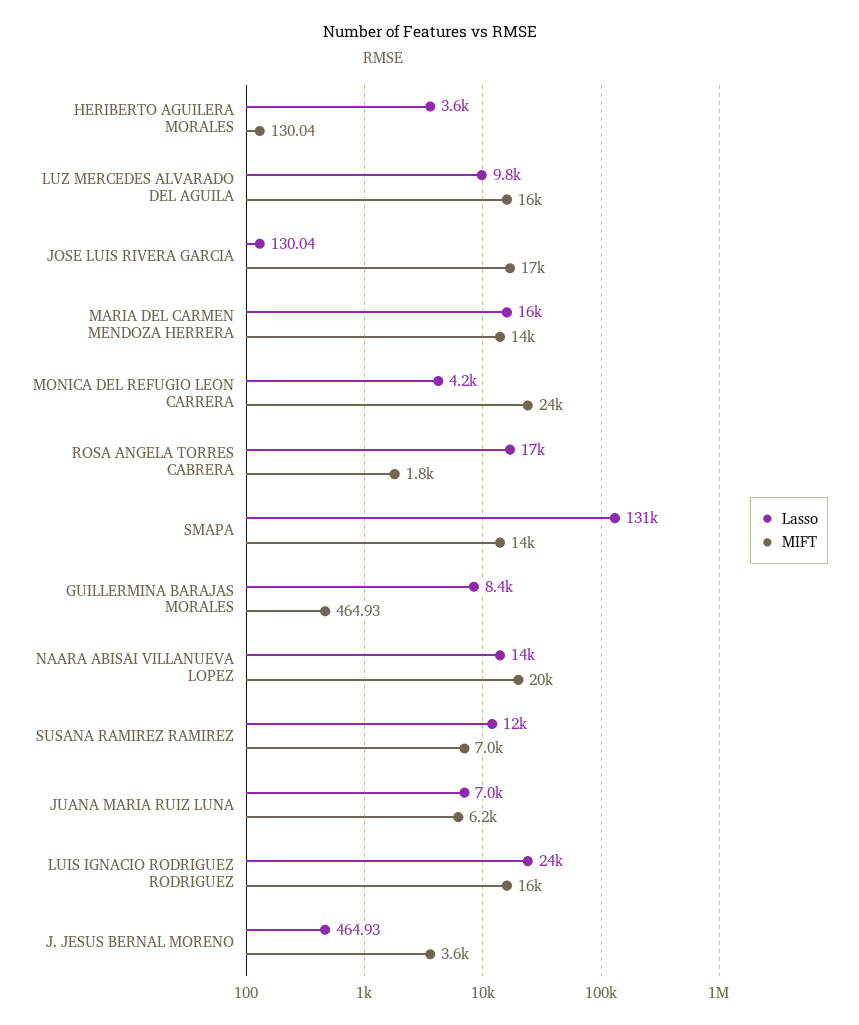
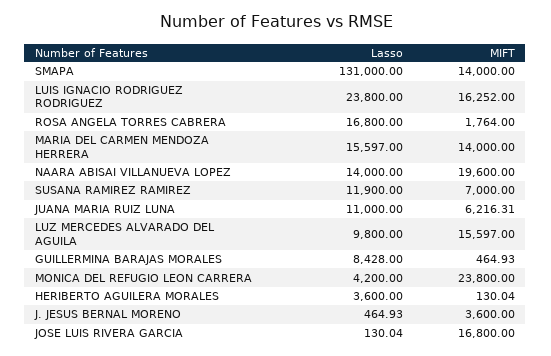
  {
    "Lasso": {
      "HERIBERTO AGUILERA MORALES": 3600,
      "LUZ MERCEDES ALVARADO DEL AGUILA": 9800,
      "JOSE LUIS RIVERA GARCIA": 130.04,
      "MARIA DEL CARMEN MENDOZA HERRERA": 15597,
      "MONICA DEL REFUGIO LEON CARRERA": 4200,
      "ROSA ANGELA TORRES CABRERA": 16800,
      "SMAPA": 131000,
      "GUILLERMINA BARAJAS MORALES": 8428,
      "NAARA ABISAI VILLANUEVA LOPEZ": 14000,
      "SUSANA RAMIREZ RAMIREZ": 11900,
-     "JUANA MARIA RUIZ LUNA": 7000,
+     "JUANA MARIA RUIZ LUNA": 11000,
      "LUIS IGNACIO RODRIGUEZ RODRIGUEZ": 23800,
      "J. JESUS BERNAL MORENO": 464.93
    },
    "MIFT": {
      "HERIBERTO AGUILERA MORALES": 130.04,
      "LUZ MERCEDES ALVARADO DEL AGUILA": 15597,
      "JOSE LUIS RIVERA GARCIA": 16800,
      "MARIA DEL CARMEN MENDOZA HERRERA": 14000,
      "MONICA DEL REFUGIO LEON CARRERA": 23800,
      "ROSA ANGELA TORRES CABRERA": 1764,
      "SMAPA": 14000,
      "GUILLERMINA BARAJAS MORALES": 464.93,
      "NAARA ABISAI VILLANUEVA LOPEZ": 19600,
      "SUSANA RAMIREZ RAMIREZ": 7000,
      "JUANA MARIA RUIZ LUNA": 6216.31,
      "LUIS IGNACIO RODRIGUEZ RODRIGUEZ": 16252,
      "J. JESUS BERNAL MORENO": 3600
    }
  }

